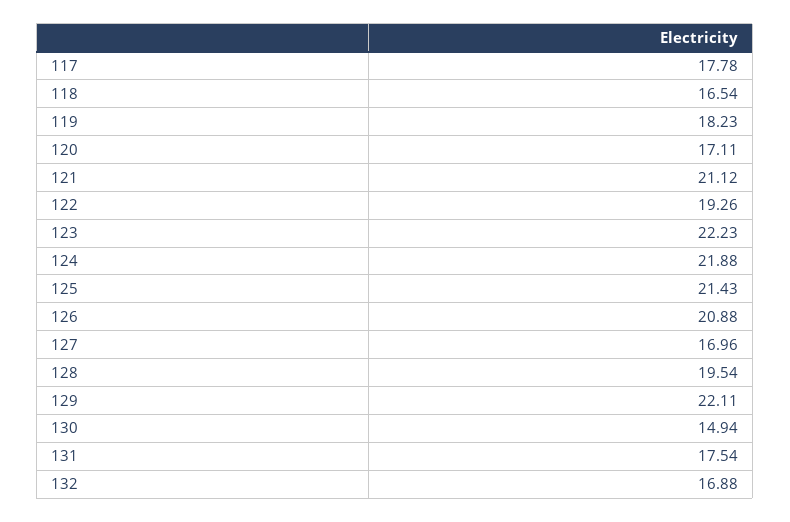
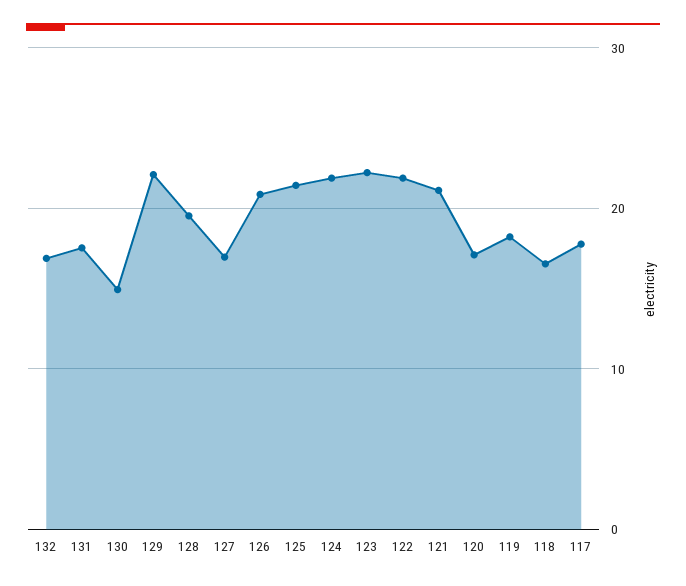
  {
    "117": 17.78,
    "118": 16.54,
    "119": 18.23,
    "120": 17.11,
    "121": 21.12,
-   "122": 19.26,
+   "122": 22,
    "123": 22.23,
    "124": 21.88,
    "125": 21.43,
    "126": 20.88,
    "127": 16.96,
    "128": 19.54,
    "129": 22.11,
    "130": 14.94,
    "131": 17.54,
    "132": 16.88
  }

